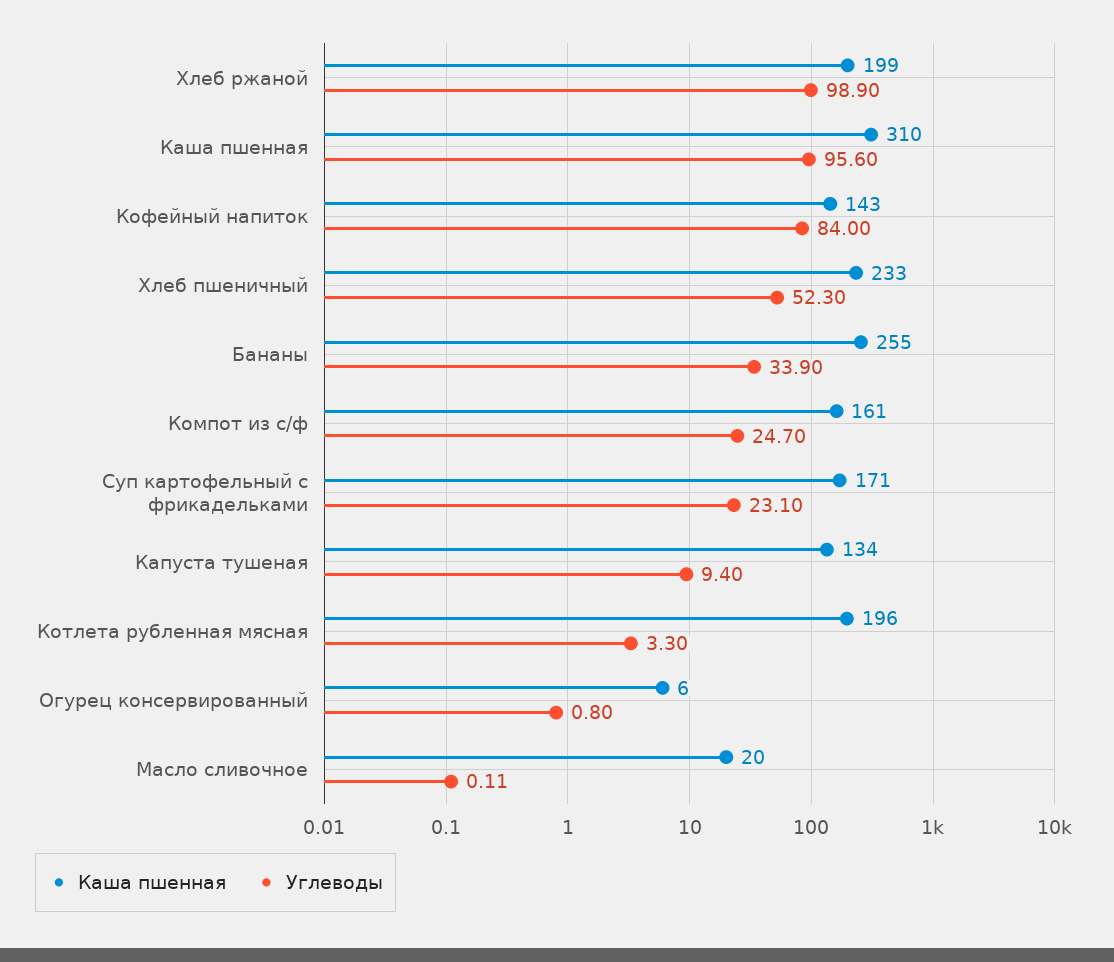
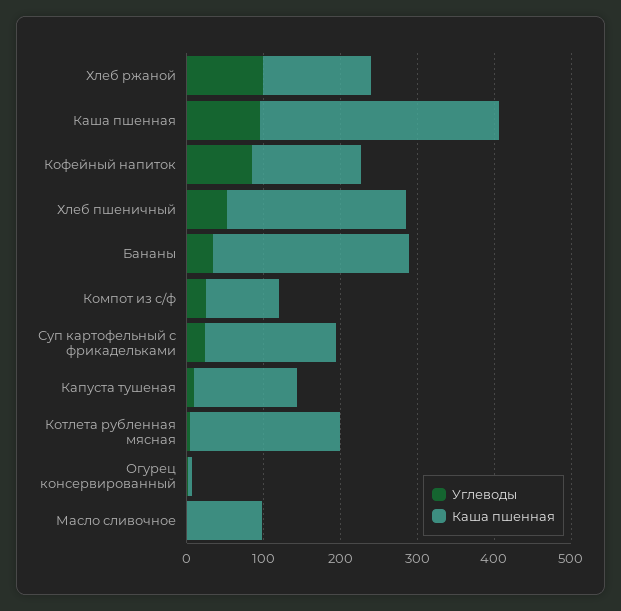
  {
    "Каша пшенная": {
-     "Хлеб ржаной": 199,
+     "Хлеб ржаной": 140,
      "Каша пшенная": 310,
      "Кофейный напиток": 143,
      "Хлеб пшеничный": 233,
      "Бананы": 255,
-     "Компот из с/ф": 161,
+     "Компот из с/ф": 100,
      "Суп картофельный с фрикадельками": 171,
      "Капуста тушеная": 134,
      "Котлета рубленная мясная": 196,
      "Огурец консервированный": 6,
-     "Масло сливочное": 20
+     "Масло сливочное": 100
    },
    "Углеводы": {
      "Хлеб ржаной": 98.9,
      "Каша пшенная": 95.6,
      "Кофейный напиток": 84,
      "Хлеб пшеничный": 52.3,
      "Бананы": 33.9,
      "Компот из с/ф": 24.7,
      "Суп картофельный с фрикадельками": 23.1,
      "Капуста тушеная": 9.4,
      "Котлета рубленная мясная": 3.3,
      "Огурец консервированный": 0.8,
      "Масло сливочное": 0.11
    }
  }

